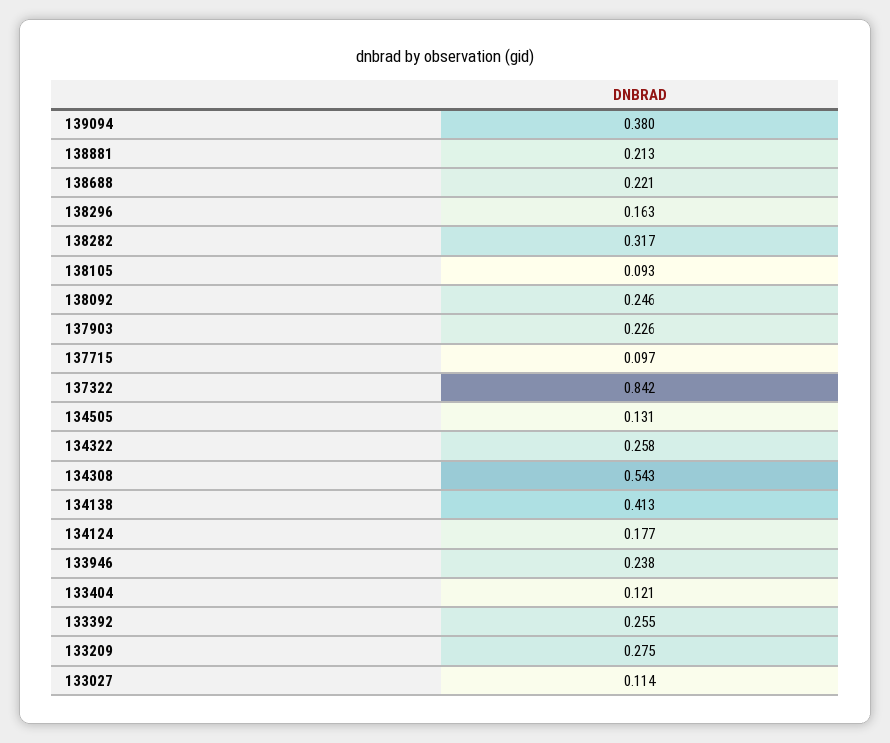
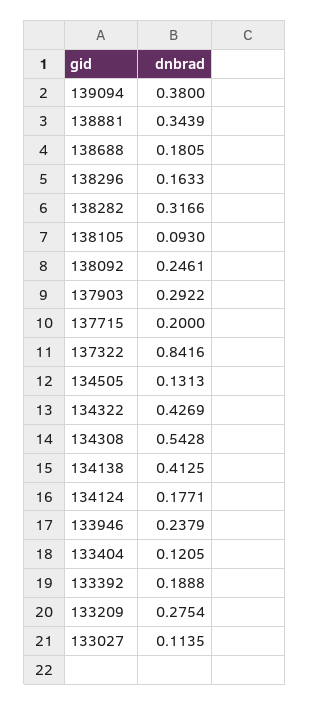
  {
    "139094": 0.38,
-   "138881": 0.213,
+   "138881": 0.3439,
-   "138688": 0.221,
+   "138688": 0.1805,
    "138296": 0.1633,
    "138282": 0.3166,
    "138105": 0.093,
    "138092": 0.2461,
-   "137903": 0.226,
+   "137903": 0.2922,
-   "137715": 0.097,
+   "137715": 0.2,
    "137322": 0.8416,
    "134505": 0.1313,
-   "134322": 0.258,
+   "134322": 0.4269,
    "134308": 0.5428,
    "134138": 0.4125,
    "134124": 0.1771,
    "133946": 0.2379,
    "133404": 0.1205,
-   "133392": 0.255,
+   "133392": 0.1888,
    "133209": 0.2754,
    "133027": 0.1135
  }

